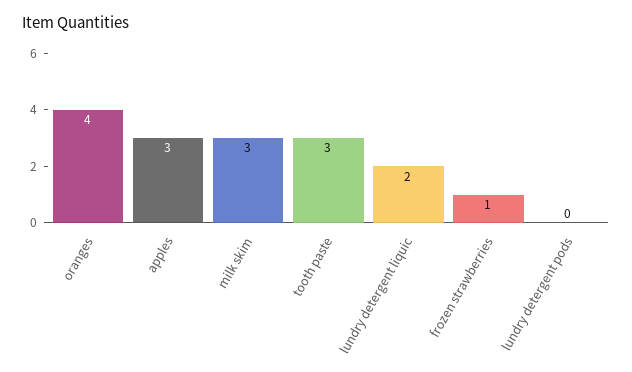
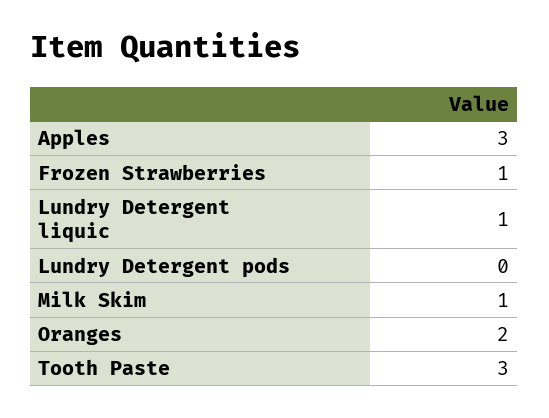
  {
-   "oranges": 4,
+   "oranges": 2,
    "apples": 3,
-   "milk skim": 3,
+   "milk skim": 1,
    "tooth paste": 3,
-   "lundry detergent liquic": 2,
+   "lundry detergent liquic": 1,
    "frozen strawberries": 1,
    "lundry detergent pods": 0
  }

